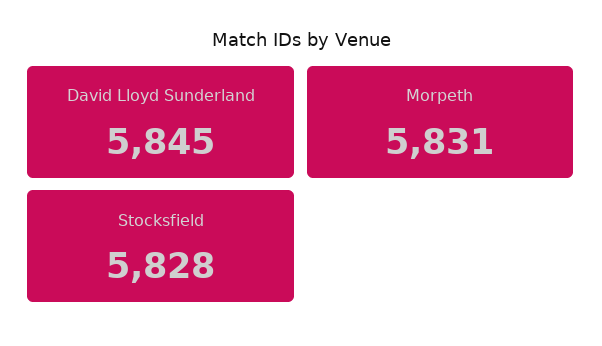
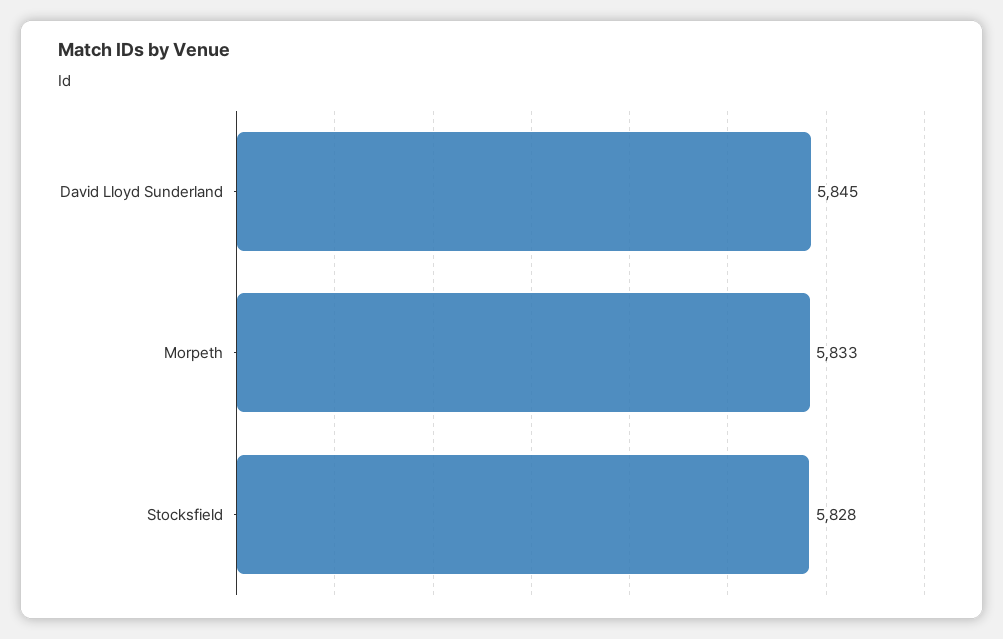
  {
    "David Lloyd Sunderland": 5845,
-   "Morpeth": 5831,
+   "Morpeth": 5833,
    "Stocksfield": 5828
  }

